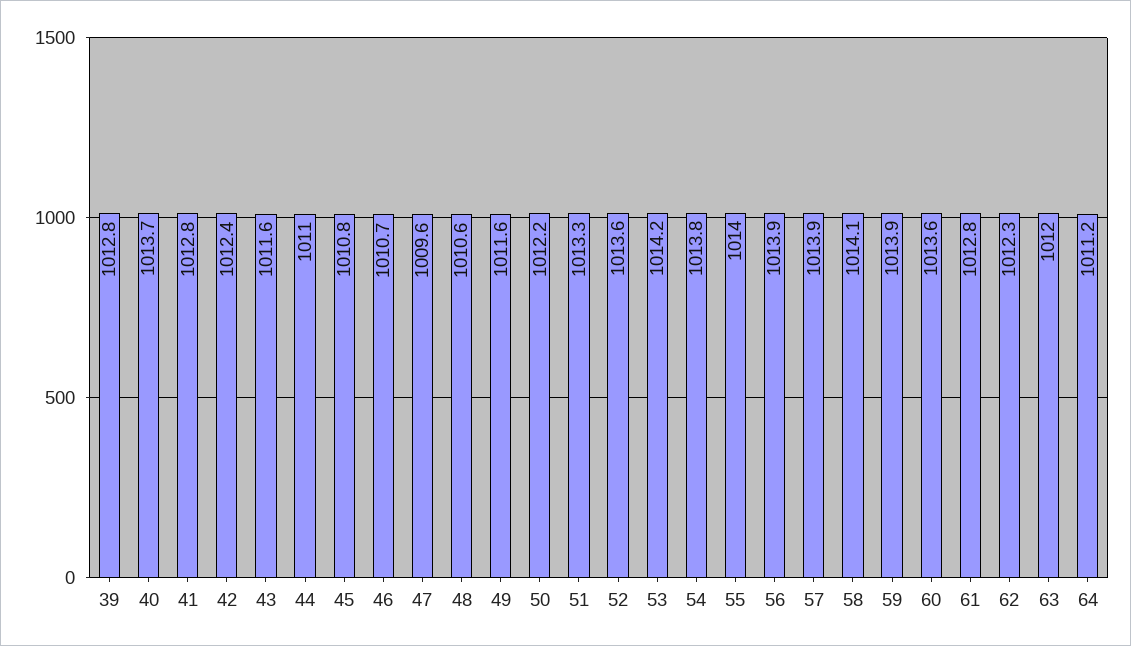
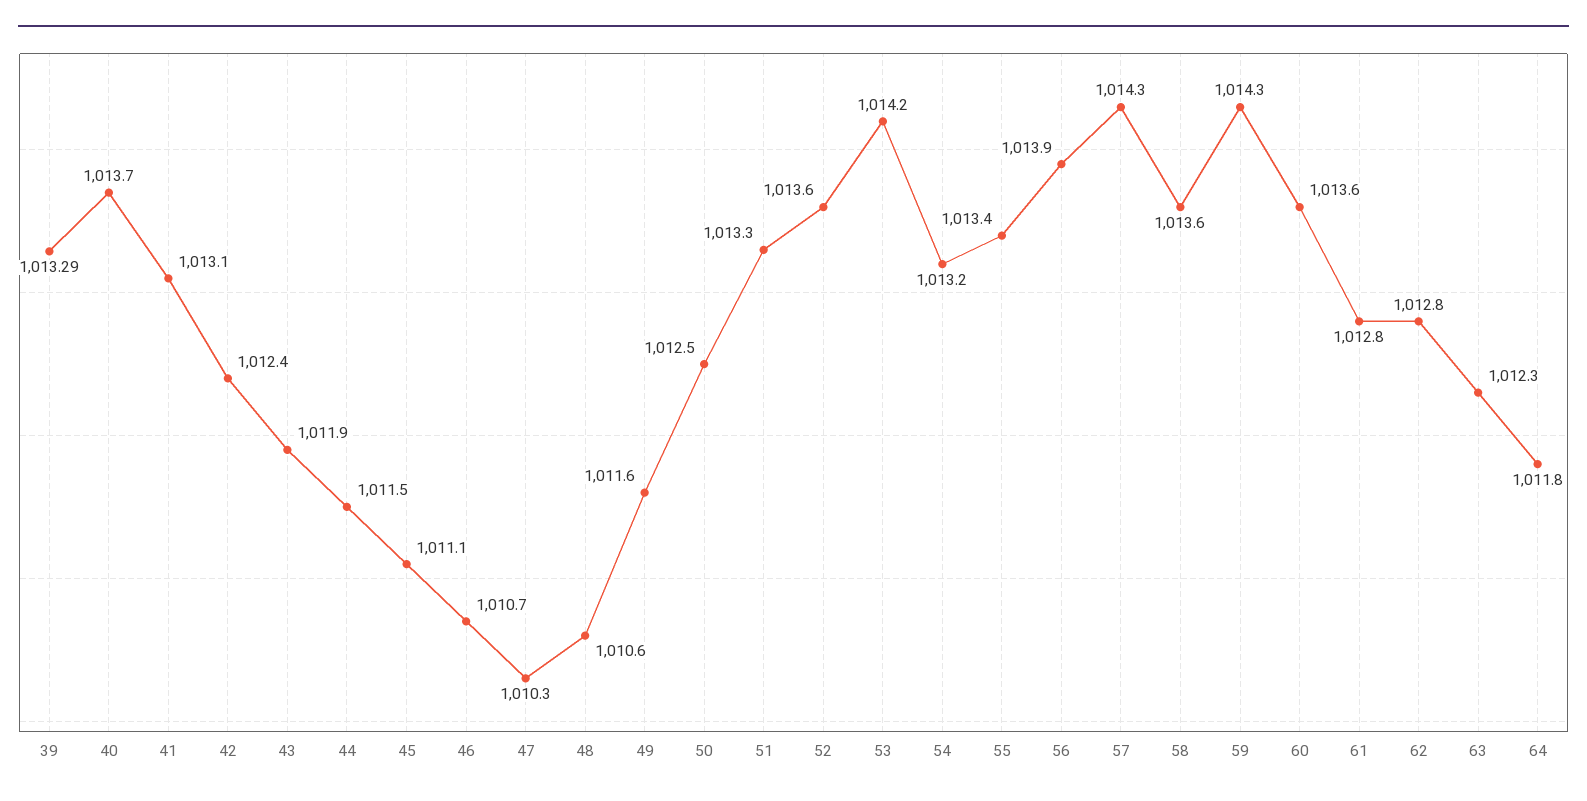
  {
-   "39": 1012.8,
+   "39": 1013.29,
    "40": 1013.7,
-   "41": 1012.8,
+   "41": 1013.1,
    "42": 1012.4,
-   "43": 1011.6,
+   "43": 1011.9,
-   "44": 1011,
+   "44": 1011.5,
-   "45": 1010.8,
+   "45": 1011.1,
    "46": 1010.7,
-   "47": 1009.6,
+   "47": 1010.3,
    "48": 1010.6,
    "49": 1011.6,
-   "50": 1012.2,
+   "50": 1012.5,
    "51": 1013.3,
    "52": 1013.6,
    "53": 1014.2,
-   "54": 1013.8,
+   "54": 1013.2,
-   "55": 1014,
+   "55": 1013.4,
    "56": 1013.9,
-   "57": 1013.9,
+   "57": 1014.3,
-   "58": 1014.1,
+   "58": 1013.6,
-   "59": 1013.9,
+   "59": 1014.3,
    "60": 1013.6,
    "61": 1012.8,
-   "62": 1012.3,
+   "62": 1012.8,
-   "63": 1012,
+   "63": 1012.3,
-   "64": 1011.2
+   "64": 1011.8
  }

